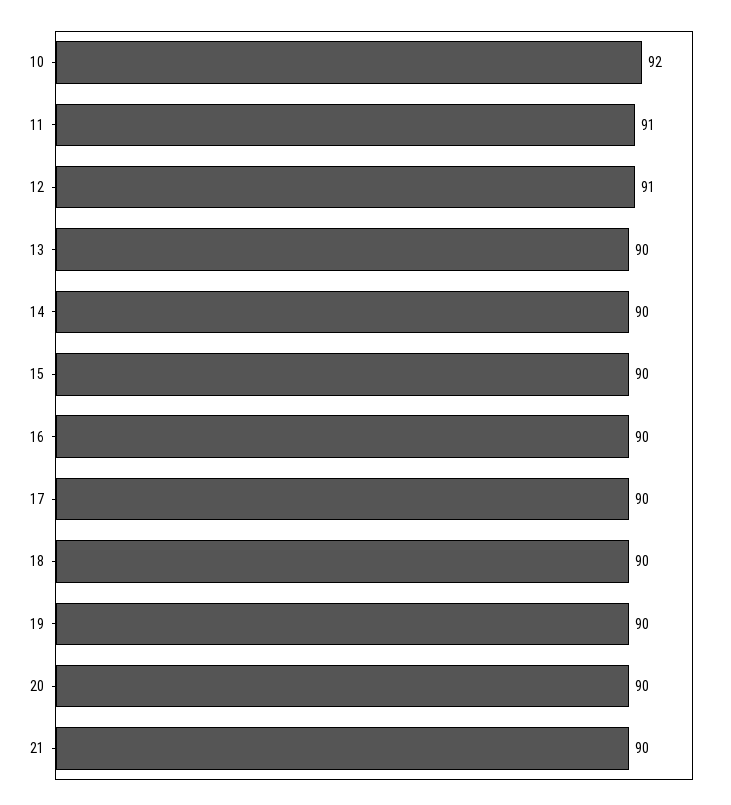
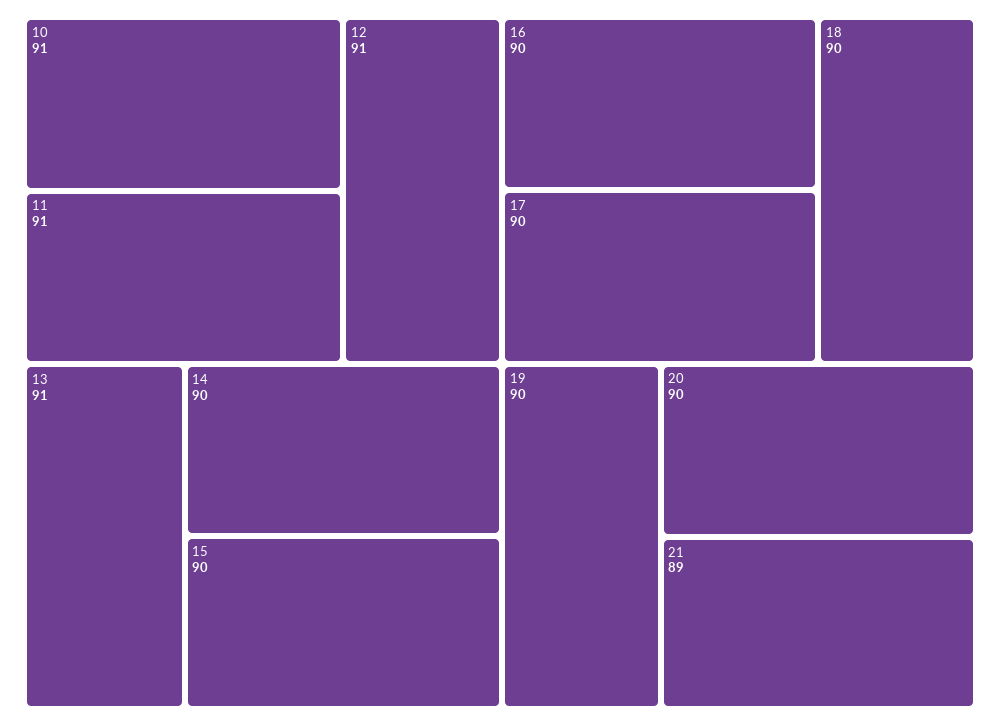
  {
-   "10": 92,
+   "10": 91,
    "11": 91,
    "12": 91,
-   "13": 90,
+   "13": 91,
    "14": 90,
    "15": 90,
    "16": 90,
    "17": 90,
    "18": 90,
    "19": 90,
    "20": 90,
-   "21": 90
+   "21": 89
  }

